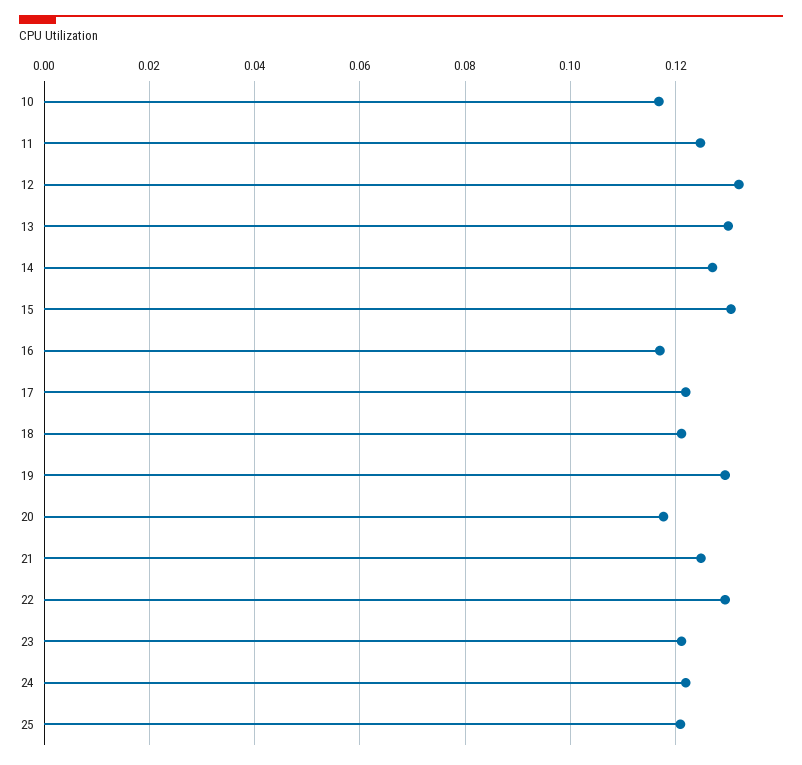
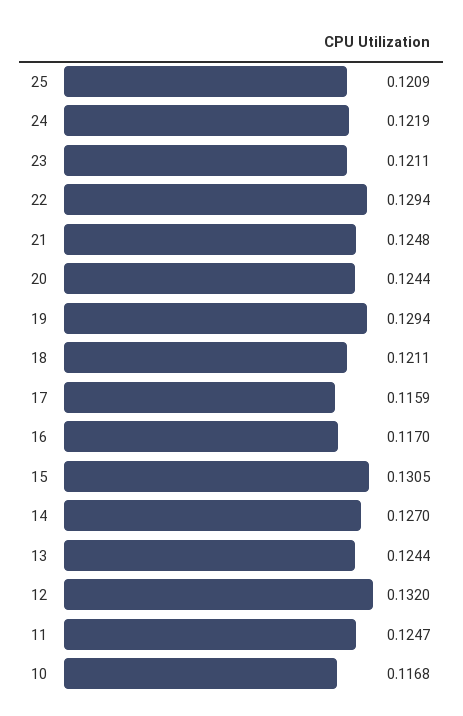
  {
    "10": 0.1168,
    "11": 0.1247,
    "12": 0.132,
-   "13": 0.13,
+   "13": 0.1244,
    "14": 0.127,
    "15": 0.1305,
    "16": 0.117,
-   "17": 0.122,
+   "17": 0.1159,
    "18": 0.1211,
    "19": 0.1294,
-   "20": 0.118,
+   "20": 0.1244,
    "21": 0.1248,
    "22": 0.1294,
    "23": 0.1211,
    "24": 0.1219,
    "25": 0.1209
  }

